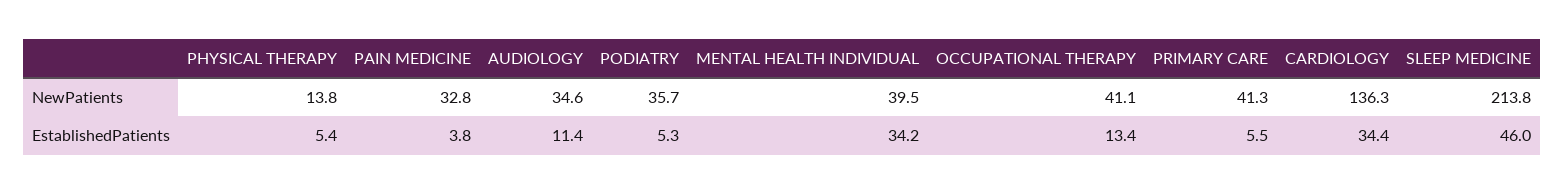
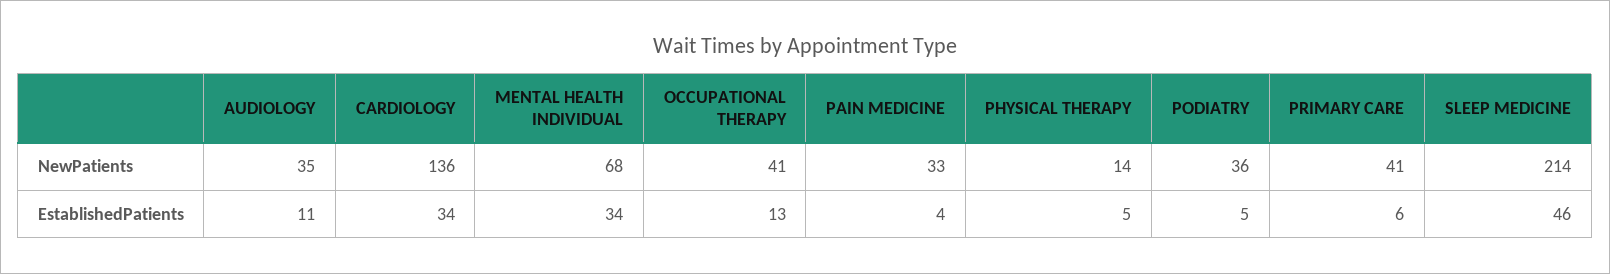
  {
    "PHYSICAL THERAPY": {
      "NewPatients": 13.8,
      "EstablishedPatients": 5.4
    },
    "PAIN MEDICINE": {
      "NewPatients": 32.8,
      "EstablishedPatients": 3.8
    },
    "AUDIOLOGY": {
      "NewPatients": 34.6,
      "EstablishedPatients": 11.4
    },
    "PODIATRY": {
      "NewPatients": 35.7,
      "EstablishedPatients": 5.3
    },
    "MENTAL HEALTH INDIVIDUAL": {
-     "NewPatients": 39.5,
+     "NewPatients": 68,
      "EstablishedPatients": 34.2
    },
    "OCCUPATIONAL THERAPY": {
      "NewPatients": 41.1,
      "EstablishedPatients": 13.4
    },
    "PRIMARY CARE": {
      "NewPatients": 41.3,
      "EstablishedPatients": 5.5
    },
    "CARDIOLOGY": {
      "NewPatients": 136.3,
      "EstablishedPatients": 34.4
    },
    "SLEEP MEDICINE": {
      "NewPatients": 213.8,
      "EstablishedPatients": 46
    }
  }

